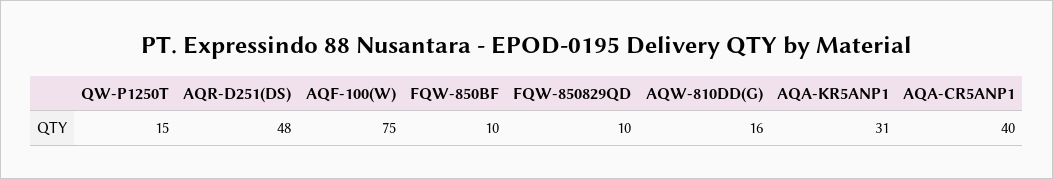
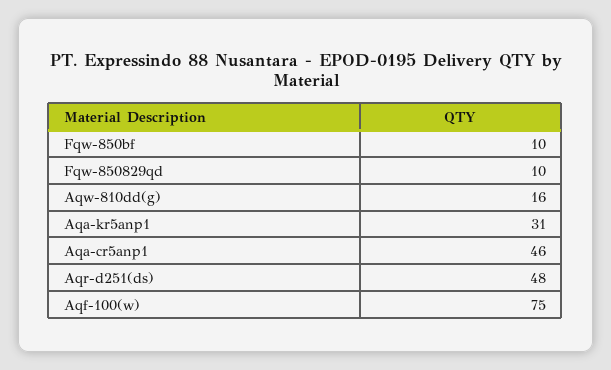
  {
-   "QW-P1250T": 15,
    "AQR-D251(DS)": 48,
    "AQF-100(W)": 75,
    "FQW-850BF": 10,
    "FQW-850829QD": 10,
    "AQW-810DD(G)": 16,
    "AQA-KR5ANP1": 31,
-   "AQA-CR5ANP1": 40
+   "AQA-CR5ANP1": 46
  }

